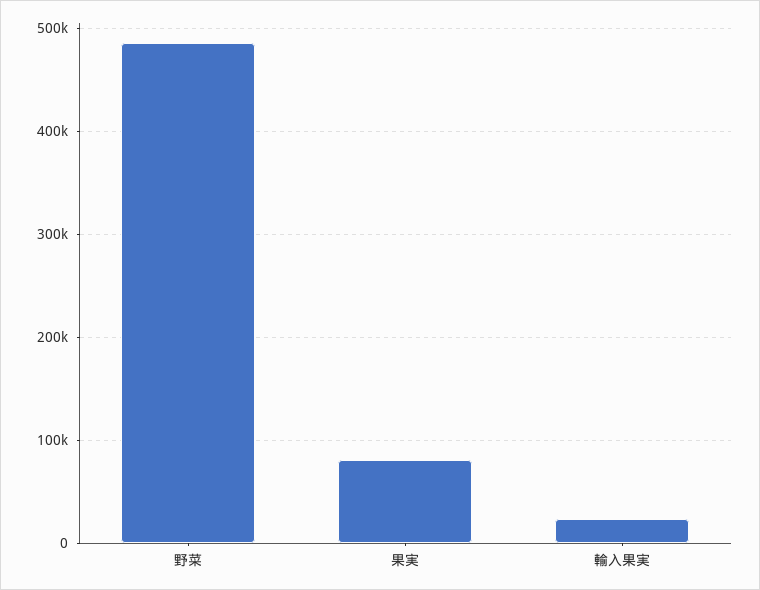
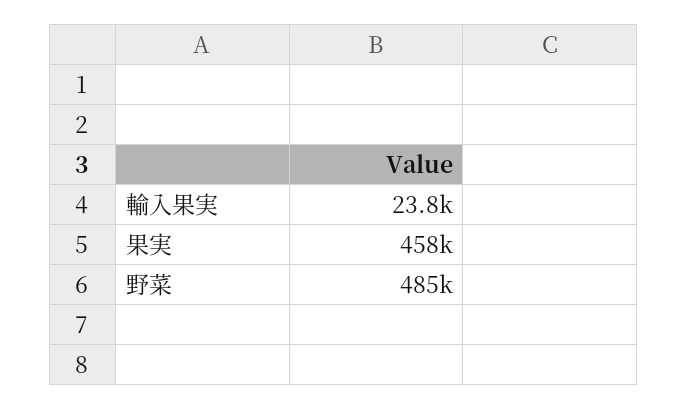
  {
    "野菜": 485000,
-   "果実": 80000,
+   "果実": 458000,
    "輸入果実": 23800
  }

